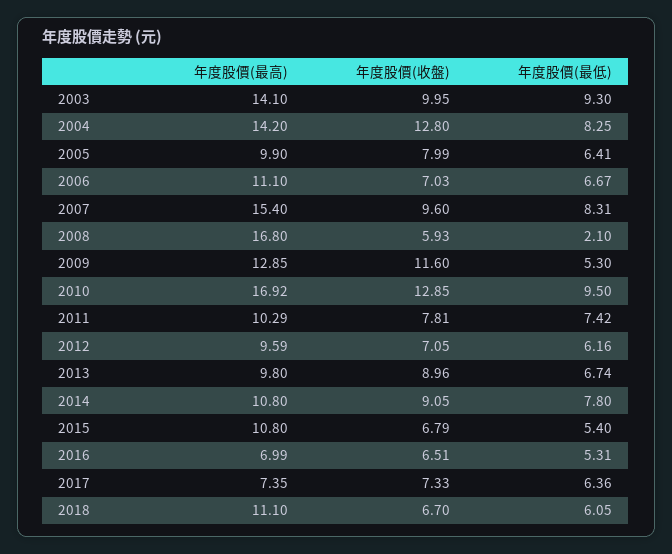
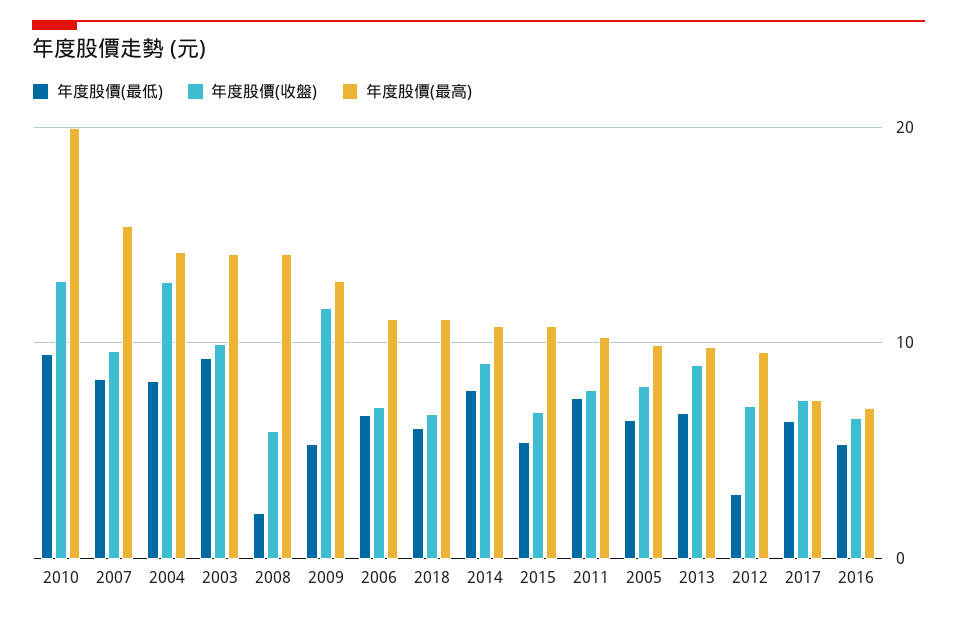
  {
    "年度股價(最高)": {
      "2003": 14.1,
      "2004": 14.2,
      "2005": 9.9,
      "2006": 11.1,
      "2007": 15.4,
-     "2008": 16.8,
+     "2008": 14,
      "2009": 12.85,
-     "2010": 16.92,
+     "2010": 20,
      "2011": 10.29,
      "2012": 9.59,
      "2013": 9.8,
      "2014": 10.8,
      "2015": 10.8,
      "2016": 6.99,
      "2017": 7.35,
      "2018": 11.1
    },
    "年度股價(收盤)": {
      "2003": 9.95,
      "2004": 12.8,
      "2005": 7.99,
      "2006": 7.03,
      "2007": 9.6,
      "2008": 5.93,
      "2009": 11.6,
      "2010": 12.85,
      "2011": 7.81,
      "2012": 7.05,
      "2013": 8.96,
      "2014": 9.05,
      "2015": 6.79,
      "2016": 6.51,
      "2017": 7.33,
      "2018": 6.7
    },
    "年度股價(最低)": {
      "2003": 9.3,
      "2004": 8.25,
      "2005": 6.41,
      "2006": 6.67,
      "2007": 8.31,
      "2008": 2.1,
      "2009": 5.3,
      "2010": 9.5,
      "2011": 7.42,
-     "2012": 6.16,
+     "2012": 3,
      "2013": 6.74,
      "2014": 7.8,
      "2015": 5.4,
      "2016": 5.31,
      "2017": 6.36,
      "2018": 6.05
    }
  }

